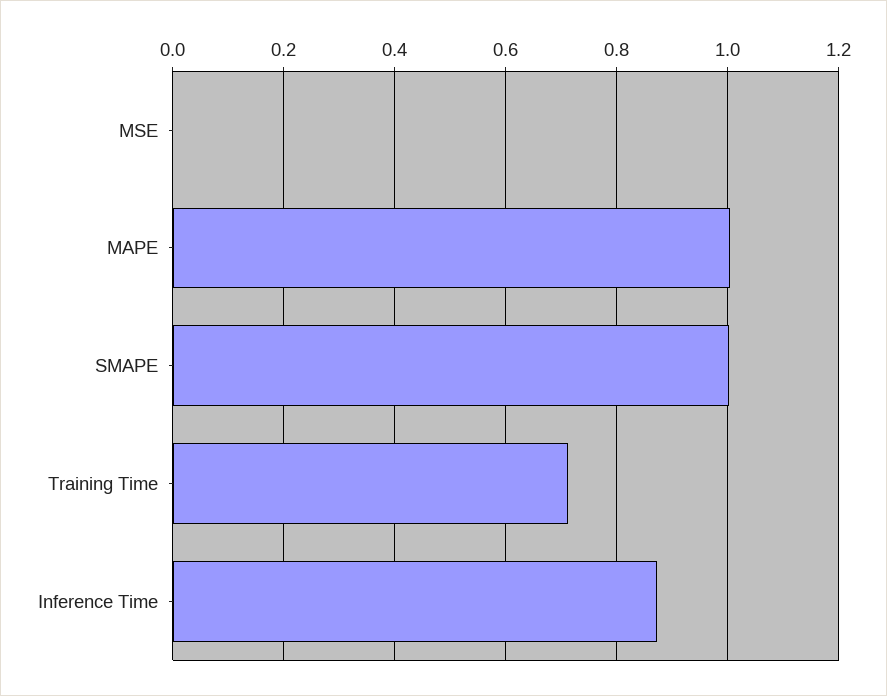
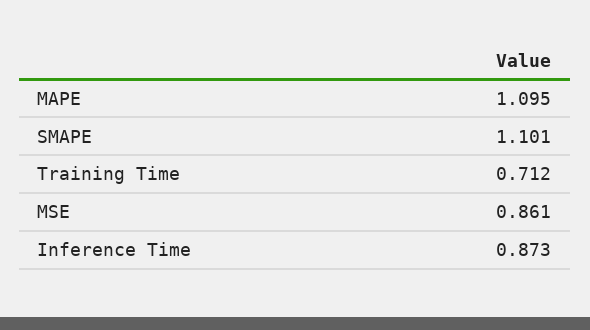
  {
-   "MSE": 0,
+   "MSE": 0.861,
-   "MAPE": 1,
+   "MAPE": 1.095,
-   "SMAPE": 1,
+   "SMAPE": 1.101,
    "Training Time": 0.712,
    "Inference Time": 0.873
  }

